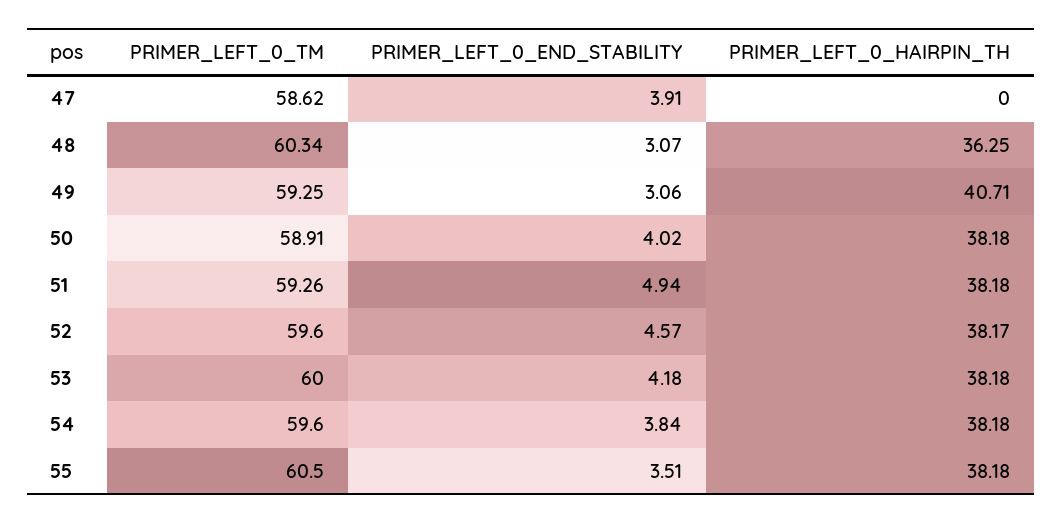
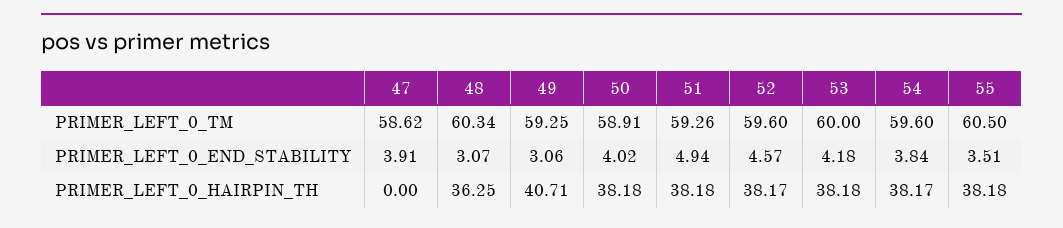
  {
    "PRIMER_LEFT_0_TM": {
      "47": 58.62,
      "48": 60.34,
      "49": 59.25,
      "50": 58.91,
      "51": 59.26,
      "52": 59.6,
      "53": 60,
      "54": 59.6,
      "55": 60.5
    },
    "PRIMER_LEFT_0_END_STABILITY": {
      "47": 3.91,
      "48": 3.07,
      "49": 3.06,
      "50": 4.02,
      "51": 4.94,
      "52": 4.57,
      "53": 4.18,
      "54": 3.84,
      "55": 3.51
    },
    "PRIMER_LEFT_0_HAIRPIN_TH": {
      "47": 0,
      "48": 36.25,
      "49": 40.71,
      "50": 38.18,
      "51": 38.18,
      "52": 38.17,
      "53": 38.18,
-     "54": 38.18,
+     "54": 38.17,
      "55": 38.18
    }
  }

